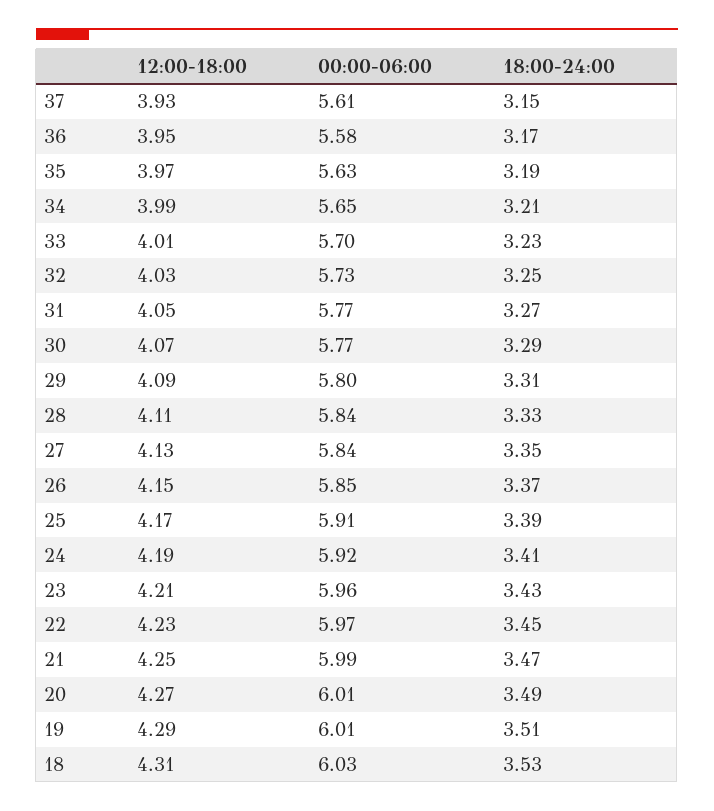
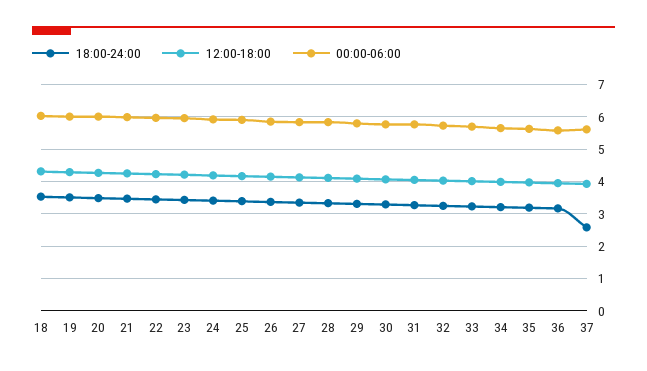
  {
    "12:00-18:00": {
      "37": 3.93,
      "36": 3.95,
      "35": 3.97,
      "34": 3.99,
      "33": 4.01,
      "32": 4.03,
      "31": 4.05,
      "30": 4.07,
      "29": 4.09,
      "28": 4.11,
      "27": 4.13,
      "26": 4.15,
      "25": 4.17,
      "24": 4.19,
      "23": 4.21,
      "22": 4.23,
      "21": 4.25,
      "20": 4.27,
      "19": 4.29,
      "18": 4.31
    },
    "00:00-06:00": {
      "37": 5.61,
      "36": 5.58,
      "35": 5.63,
      "34": 5.65,
      "33": 5.7,
      "32": 5.73,
      "31": 5.77,
      "30": 5.77,
      "29": 5.8,
      "28": 5.84,
      "27": 5.84,
      "26": 5.85,
      "25": 5.91,
      "24": 5.92,
      "23": 5.96,
      "22": 5.97,
      "21": 5.99,
      "20": 6.01,
      "19": 6.01,
      "18": 6.03
    },
    "18:00-24:00": {
-     "37": 3.15,
+     "37": 2.6,
      "36": 3.17,
      "35": 3.19,
      "34": 3.21,
      "33": 3.23,
      "32": 3.25,
      "31": 3.27,
      "30": 3.29,
      "29": 3.31,
      "28": 3.33,
      "27": 3.35,
      "26": 3.37,
      "25": 3.39,
      "24": 3.41,
      "23": 3.43,
      "22": 3.45,
      "21": 3.47,
      "20": 3.49,
      "19": 3.51,
      "18": 3.53
    }
  }

